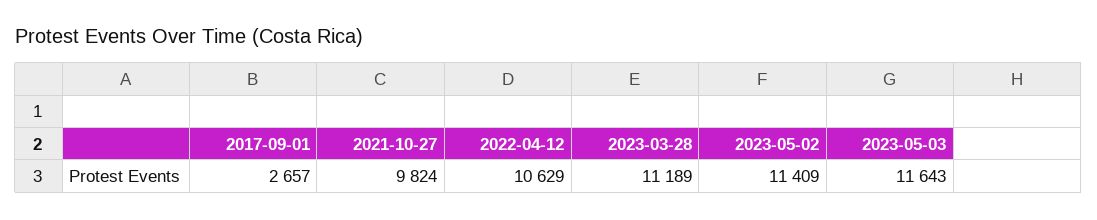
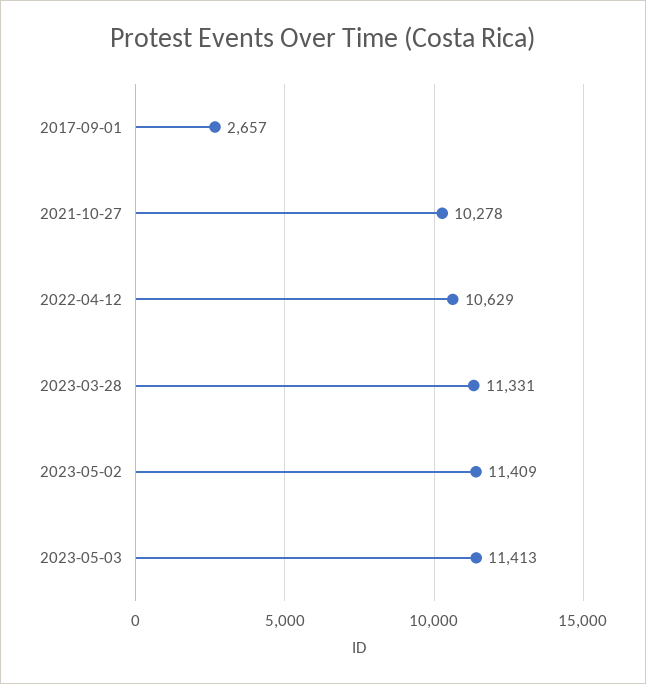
  {
    "2017-09-01": 2657,
-   "2021-10-27": 9824,
+   "2021-10-27": 10278,
    "2022-04-12": 10629,
-   "2023-03-28": 11189,
+   "2023-03-28": 11331,
    "2023-05-02": 11409,
-   "2023-05-03": 11643
+   "2023-05-03": 11413
  }

